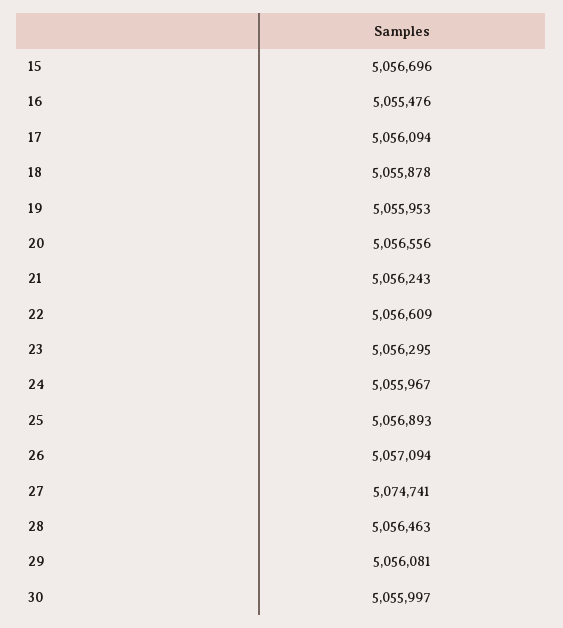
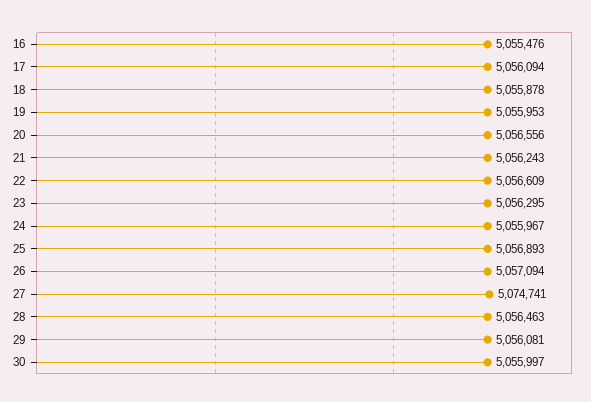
  {
-   "15": 5056696,
    "16": 5055476,
    "17": 5056094,
    "18": 5055878,
    "19": 5055953,
    "20": 5056556,
    "21": 5056243,
    "22": 5056609,
    "23": 5056295,
    "24": 5055967,
    "25": 5056893,
    "26": 5057094,
    "27": 5074741,
    "28": 5056463,
    "29": 5056081,
    "30": 5055997
  }

